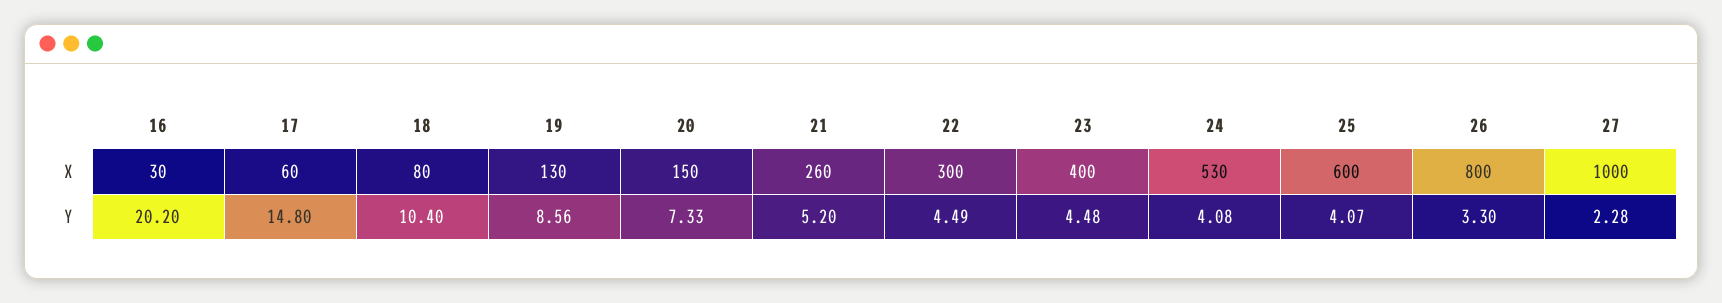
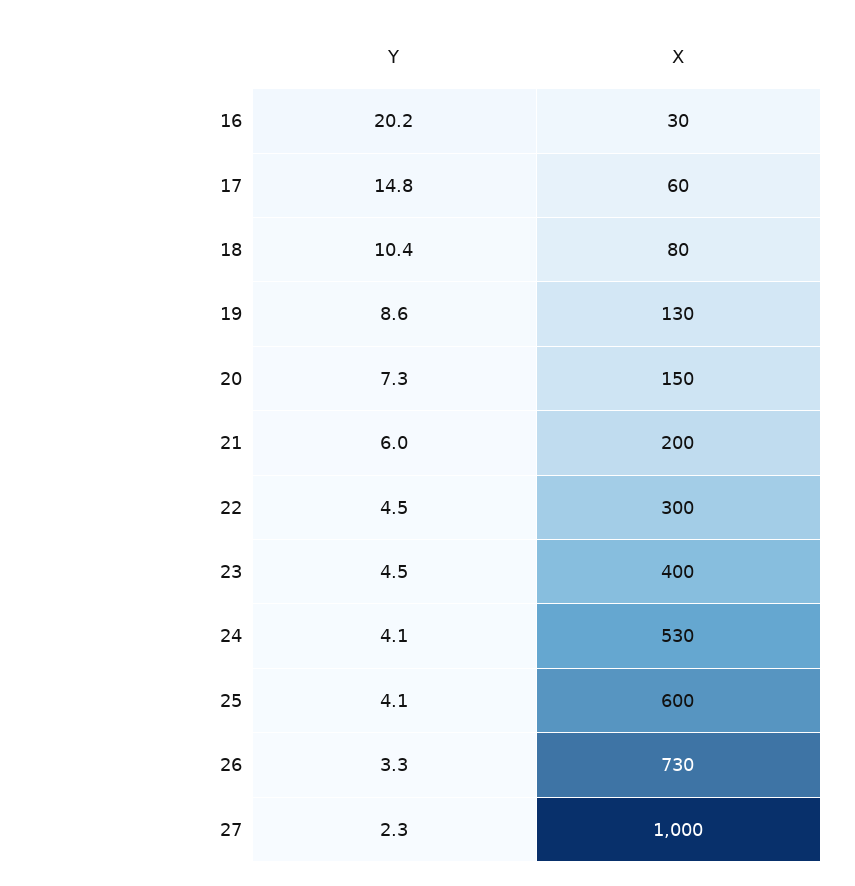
  {
    "16": {
      "X": 30,
      "Y": 20.2
    },
    "17": {
      "X": 60,
      "Y": 14.8
    },
    "18": {
      "X": 80,
      "Y": 10.4
    },
    "19": {
      "X": 130,
      "Y": 8.56
    },
    "20": {
      "X": 150,
      "Y": 7.33
    },
    "21": {
-     "X": 260,
+     "X": 200,
-     "Y": 5.2
+     "Y": 6
    },
    "22": {
      "X": 300,
      "Y": 4.49
    },
    "23": {
      "X": 400,
      "Y": 4.48
    },
    "24": {
      "X": 530,
      "Y": 4.08
    },
    "25": {
      "X": 600,
      "Y": 4.07
    },
    "26": {
-     "X": 800,
+     "X": 730,
      "Y": 3.3
    },
    "27": {
      "X": 1000,
      "Y": 2.28
    }
  }

